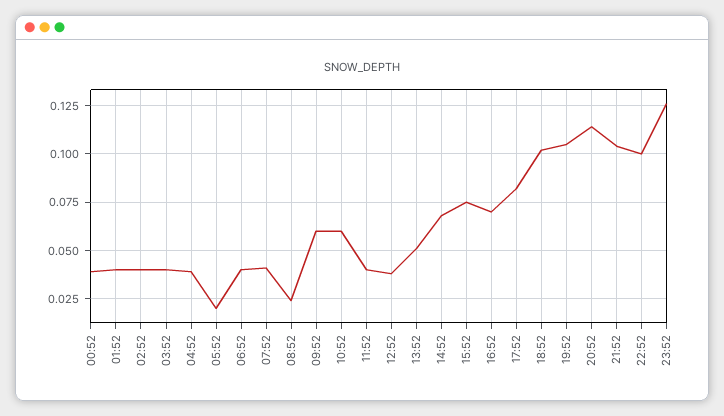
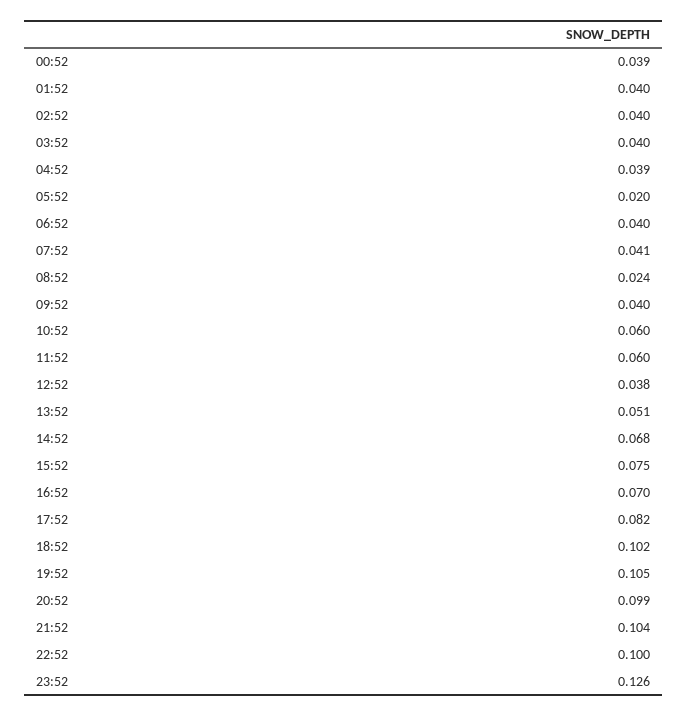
  {
    "00:52": 0.039,
    "01:52": 0.04,
    "02:52": 0.04,
    "03:52": 0.04,
    "04:52": 0.039,
    "05:52": 0.02,
    "06:52": 0.04,
    "07:52": 0.041,
    "08:52": 0.024,
-   "09:52": 0.06,
+   "09:52": 0.04,
    "10:52": 0.06,
-   "11:52": 0.04,
+   "11:52": 0.06,
    "12:52": 0.038,
    "13:52": 0.051,
    "14:52": 0.068,
    "15:52": 0.075,
    "16:52": 0.07,
    "17:52": 0.082,
    "18:52": 0.102,
    "19:52": 0.105,
-   "20:52": 0.115,
+   "20:52": 0.099,
    "21:52": 0.104,
    "22:52": 0.1,
    "23:52": 0.126
  }

